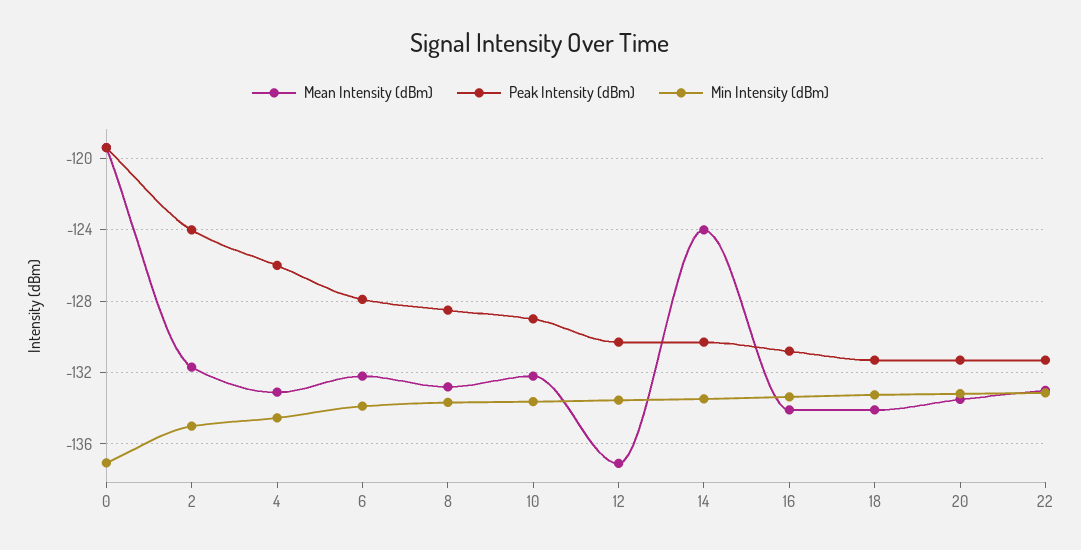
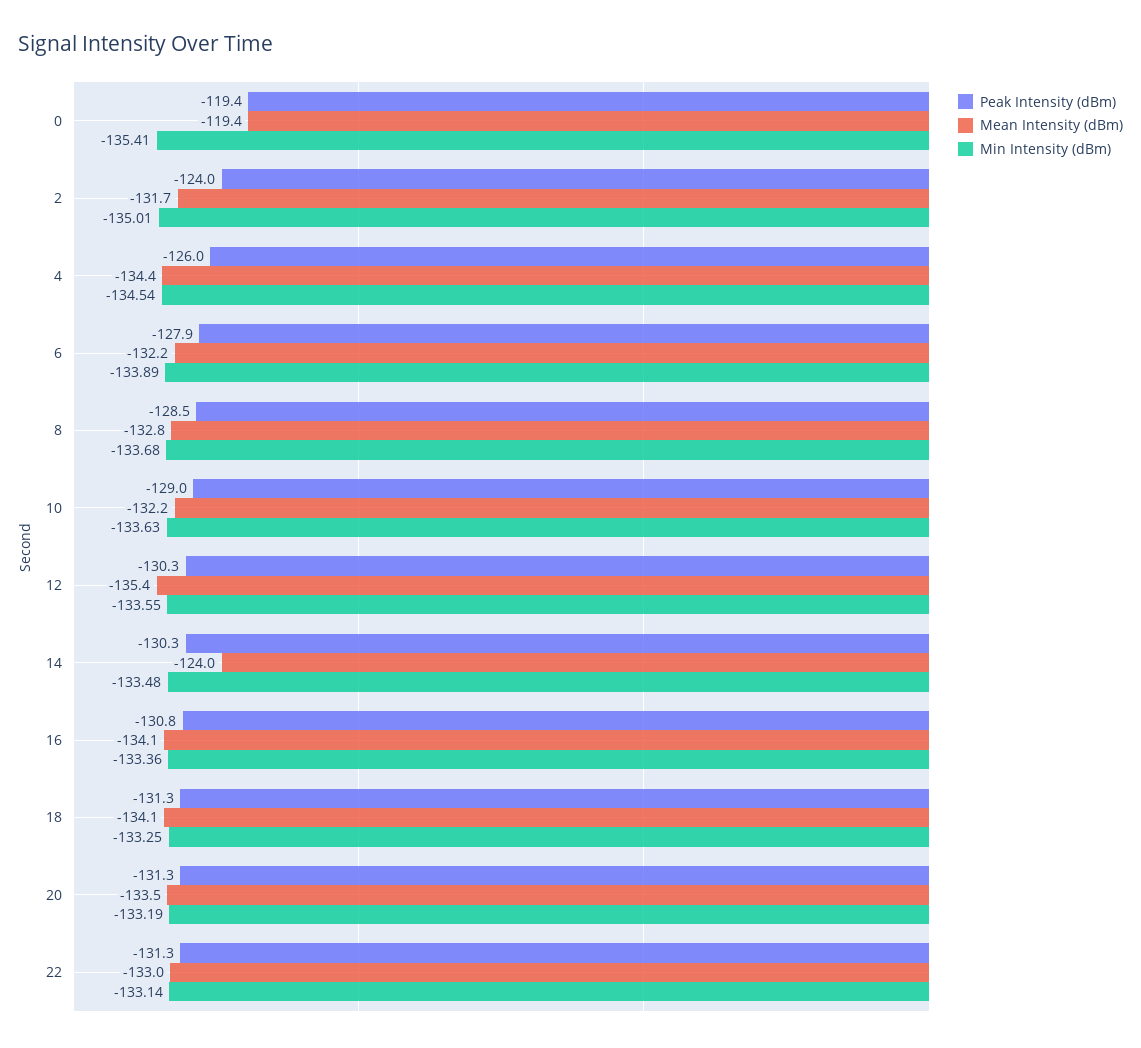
  {
    "Mean Intensity (dBm)": {
      "0": -119.4,
      "2": -131.7,
-     "4": -133,
+     "4": -134.4,
      "6": -132.2,
      "8": -132.8,
      "10": -132.2,
-     "12": -137,
+     "12": -135.4,
      "14": -124,
      "16": -134.1,
      "18": -134.1,
      "20": -133.5,
      "22": -133
    },
    "Peak Intensity (dBm)": {
      "0": -119.4,
      "2": -124,
      "4": -126,
      "6": -127.9,
      "8": -128.5,
      "10": -129,
      "12": -130.3,
      "14": -130.3,
      "16": -130.8,
      "18": -131.3,
      "20": -131.3,
      "22": -131.3
    },
    "Min Intensity (dBm)": {
-     "0": -137,
+     "0": -135.41,
      "2": -135.01,
      "4": -134.54,
      "6": -133.89,
      "8": -133.68,
      "10": -133.63,
      "12": -133.55,
      "14": -133.48,
      "16": -133.36,
      "18": -133.25,
      "20": -133.19,
      "22": -133.14
    }
  }

